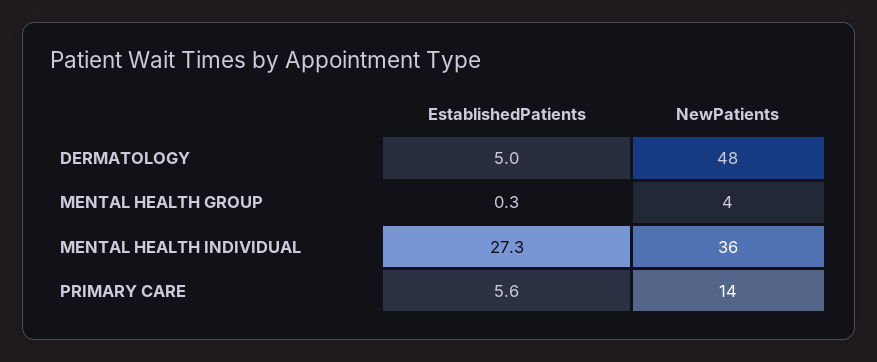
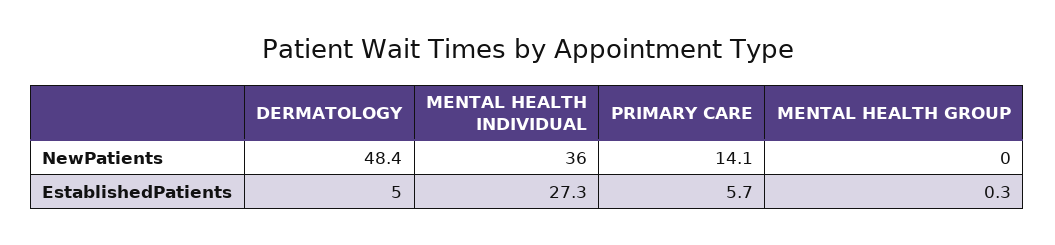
  {
    "EstablishedPatients": {
      "DERMATOLOGY": 5,
      "MENTAL HEALTH GROUP": 0.3,
      "MENTAL HEALTH INDIVIDUAL": 27.3,
-     "PRIMARY CARE": 5.6
+     "PRIMARY CARE": 5.7
    },
    "NewPatients": {
      "DERMATOLOGY": 48.4,
-     "MENTAL HEALTH GROUP": 4,
+     "MENTAL HEALTH GROUP": 0,
      "MENTAL HEALTH INDIVIDUAL": 36,
      "PRIMARY CARE": 14.1
    }
  }

